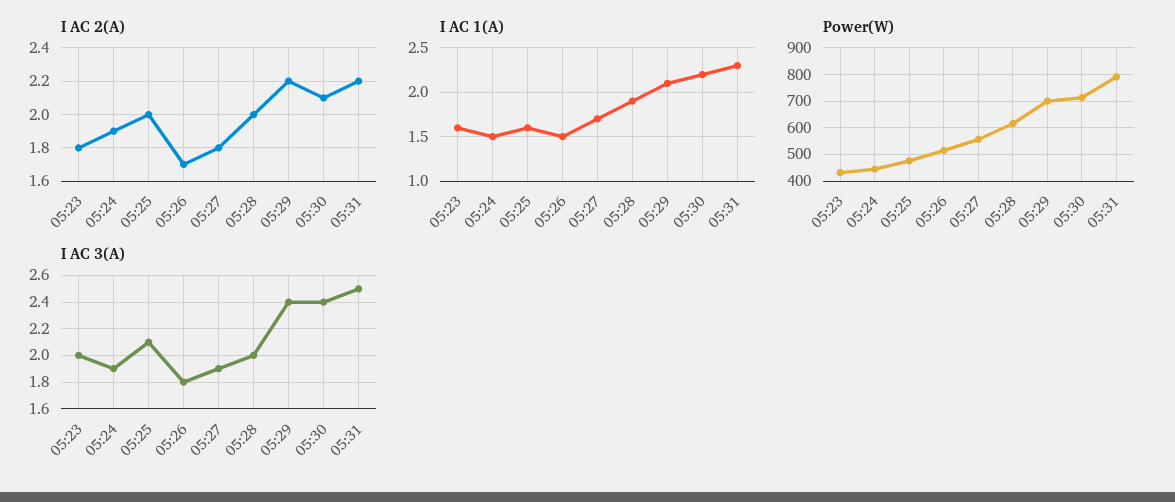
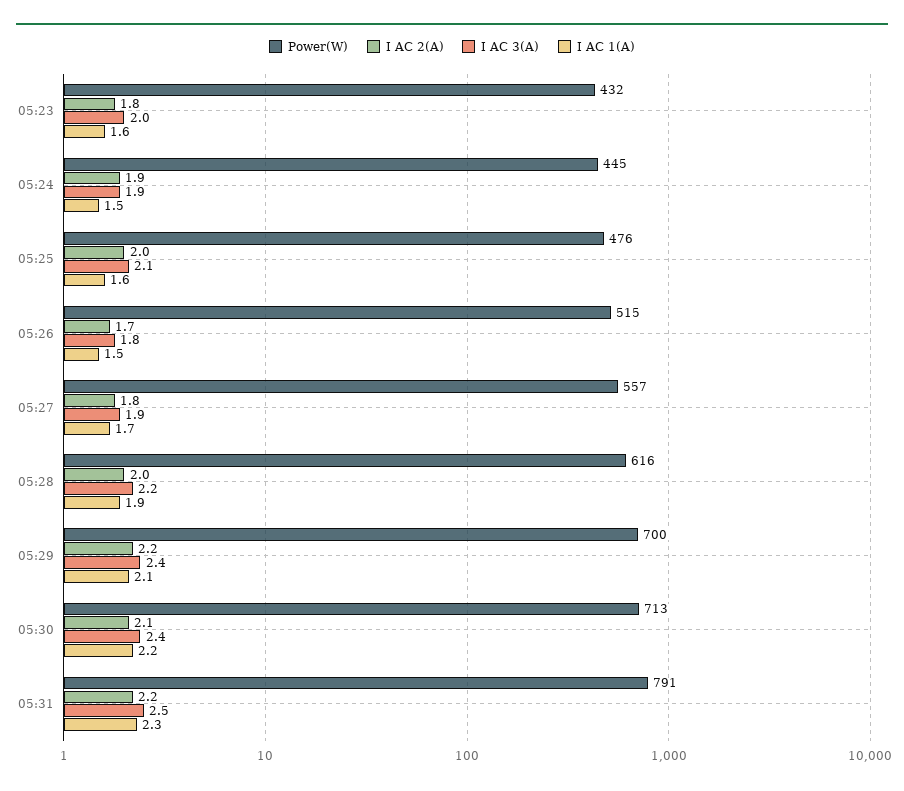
  {
    "I AC 2(A)": {
      "05:23": 1.8,
      "05:24": 1.9,
      "05:25": 2,
      "05:26": 1.7,
      "05:27": 1.8,
      "05:28": 2,
      "05:29": 2.2,
      "05:30": 2.1,
      "05:31": 2.2
    },
    "I AC 1(A)": {
      "05:23": 1.6,
      "05:24": 1.5,
      "05:25": 1.6,
      "05:26": 1.5,
      "05:27": 1.7,
      "05:28": 1.9,
      "05:29": 2.1,
      "05:30": 2.2,
      "05:31": 2.3
    },
    "Power(W)": {
      "05:23": 432,
      "05:24": 445,
      "05:25": 476,
      "05:26": 515,
      "05:27": 557,
      "05:28": 616,
      "05:29": 700,
      "05:30": 713,
      "05:31": 791
    },
    "I AC 3(A)": {
      "05:23": 2,
      "05:24": 1.9,
      "05:25": 2.1,
      "05:26": 1.8,
      "05:27": 1.9,
-     "05:28": 2,
+     "05:28": 2.2,
      "05:29": 2.4,
      "05:30": 2.4,
      "05:31": 2.5
    }
  }

